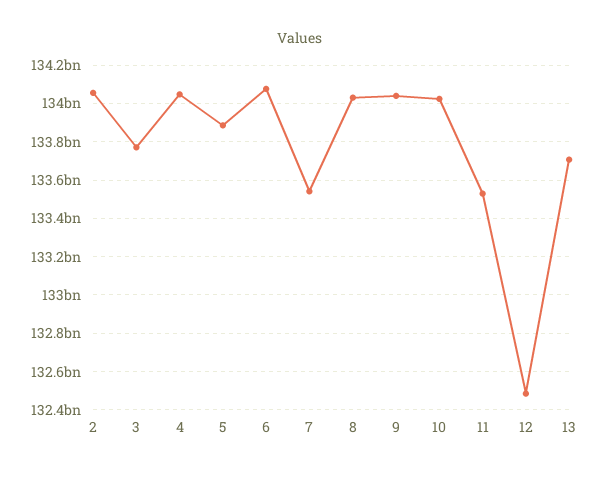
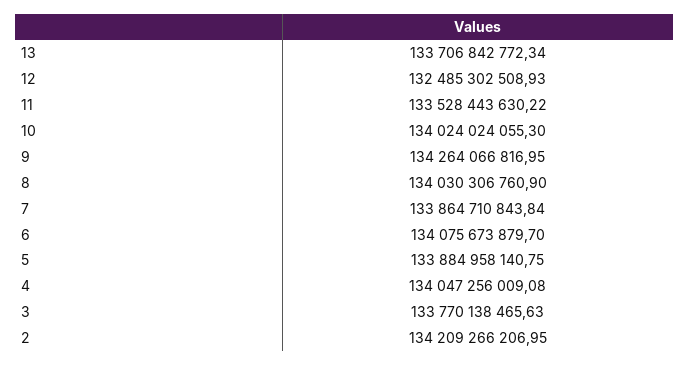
  {
-   "2": 134050000000,
+   "2": 134209266206.95,
    "3": 133770138465.63,
    "4": 134047256009.08,
    "5": 133884958140.75,
    "6": 134075673879.7,
-   "7": 133550000000,
+   "7": 133864710843.84,
    "8": 134030306760.9,
-   "9": 134050000000,
+   "9": 134264066816.95,
    "10": 134024024055.3,
    "11": 133528443630.22,
    "12": 132485302508.93,
    "13": 133706842772.34
  }

